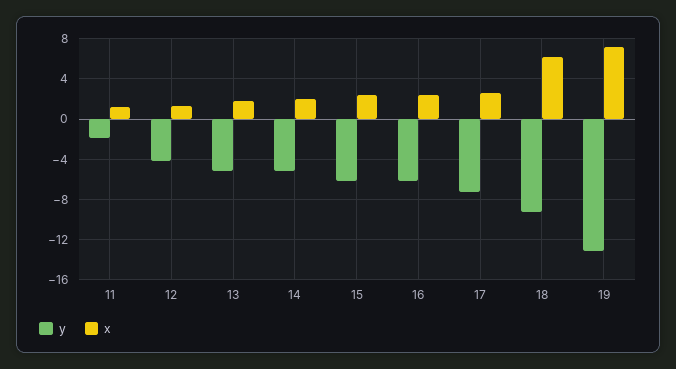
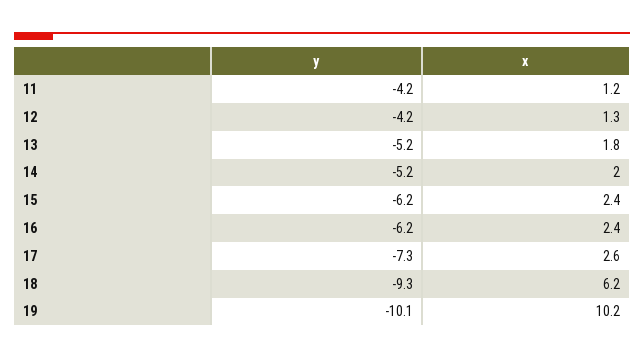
  {
    "y": {
-     "11": -2,
+     "11": -4.2,
      "12": -4.2,
      "13": -5.2,
      "14": -5.2,
      "15": -6.2,
      "16": -6.2,
      "17": -7.3,
      "18": -9.3,
-     "19": -13
+     "19": -10.1
    },
    "x": {
      "11": 1.2,
      "12": 1.3,
      "13": 1.8,
      "14": 2,
      "15": 2.4,
      "16": 2.4,
      "17": 2.6,
      "18": 6.2,
-     "19": 7
+     "19": 10.2
    }
  }

